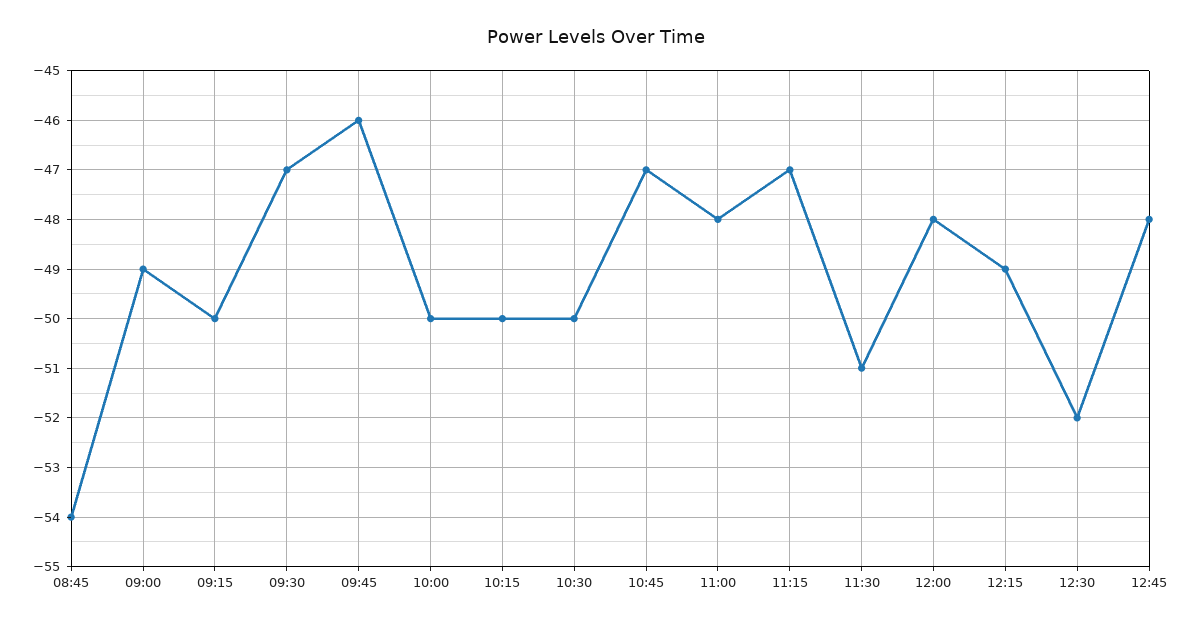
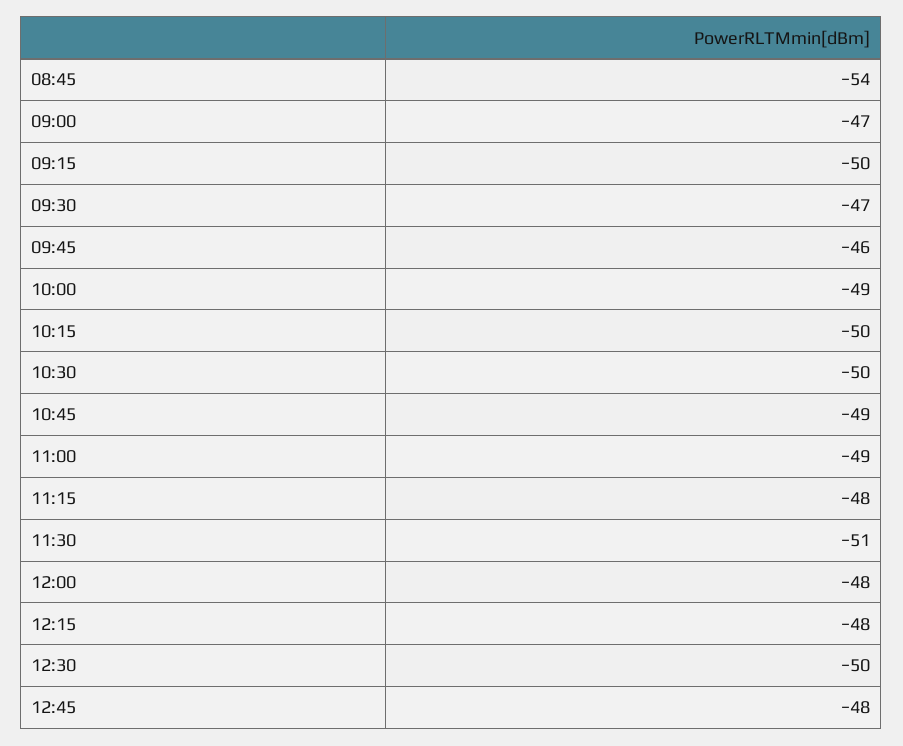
  {
    "08:45": -54,
-   "09:00": -49,
+   "09:00": -47,
    "09:15": -50,
    "09:30": -47,
    "09:45": -46,
-   "10:00": -50,
+   "10:00": -49,
    "10:15": -50,
    "10:30": -50,
-   "10:45": -47,
+   "10:45": -49,
-   "11:00": -48,
+   "11:00": -49,
-   "11:15": -47,
+   "11:15": -48,
    "11:30": -51,
    "12:00": -48,
-   "12:15": -49,
+   "12:15": -48,
-   "12:30": -52,
+   "12:30": -50,
    "12:45": -48
  }

